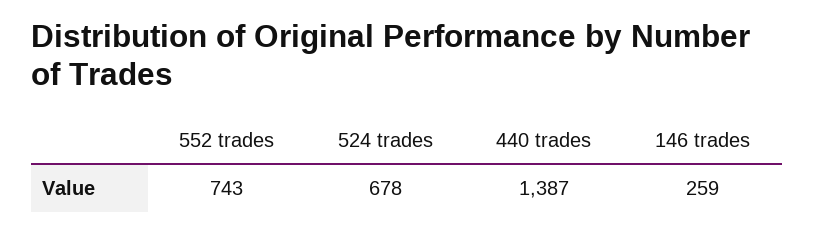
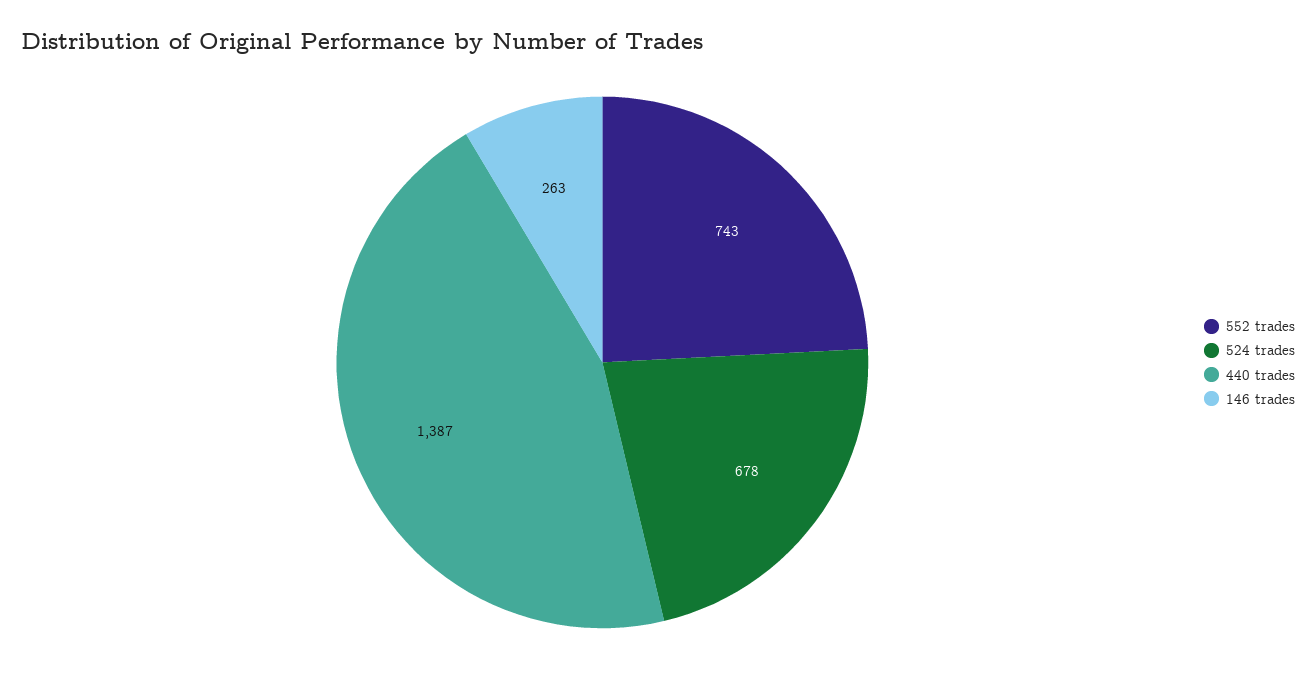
  {
    "552 trades": 743,
    "524 trades": 678,
    "440 trades": 1387,
-   "146 trades": 259
+   "146 trades": 263
  }

